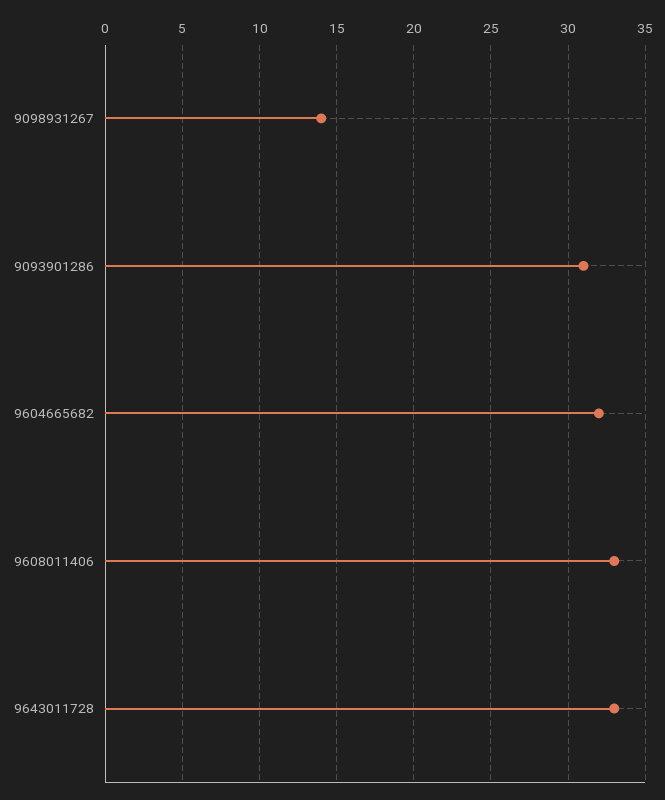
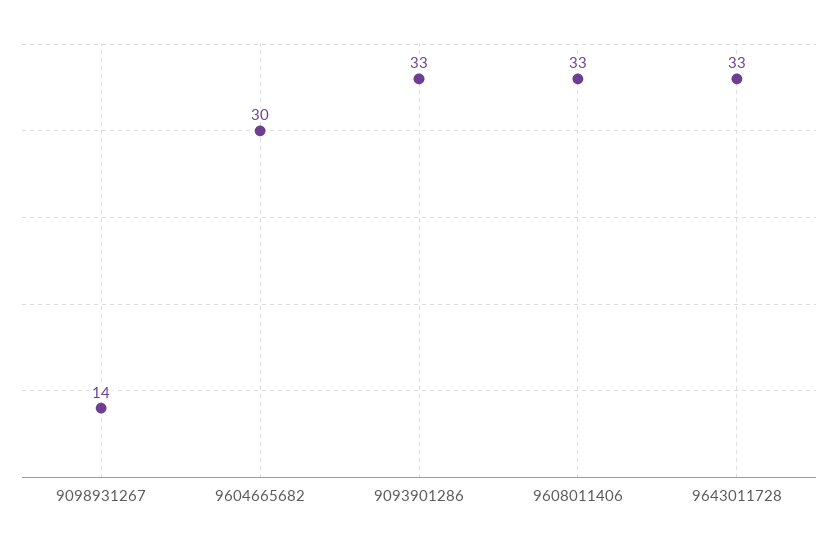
  {
    "9098931267": 14,
-   "9093901286": 31,
+   "9093901286": 33,
-   "9604665682": 32,
+   "9604665682": 30,
    "9608011406": 33,
    "9643011728": 33
  }

